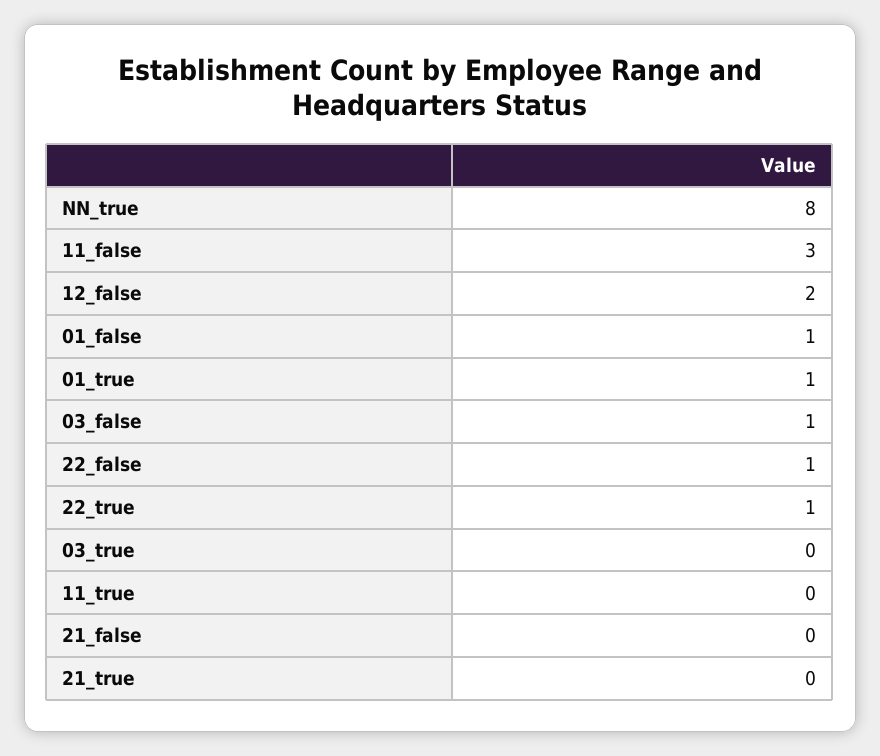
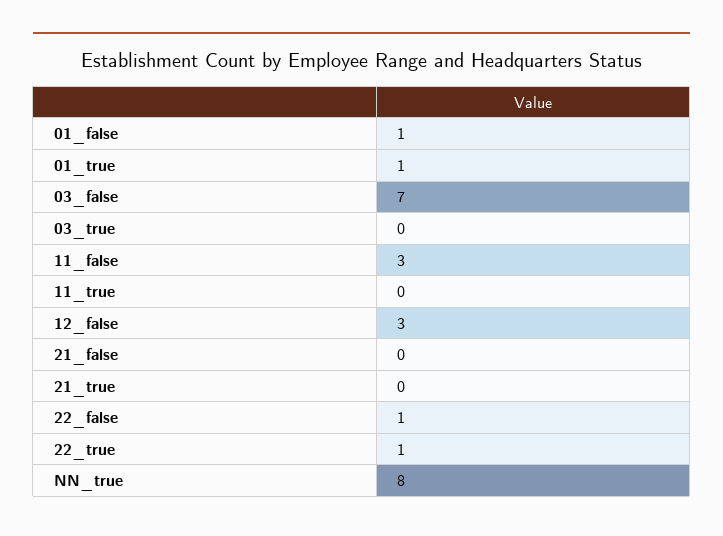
  {
    "NN_true": 8,
    "11_false": 3,
-   "12_false": 2,
+   "12_false": 3,
    "01_false": 1,
    "01_true": 1,
-   "03_false": 1,
+   "03_false": 7,
    "22_false": 1,
    "22_true": 1,
    "03_true": 0,
    "11_true": 0,
    "21_false": 0,
    "21_true": 0
  }

